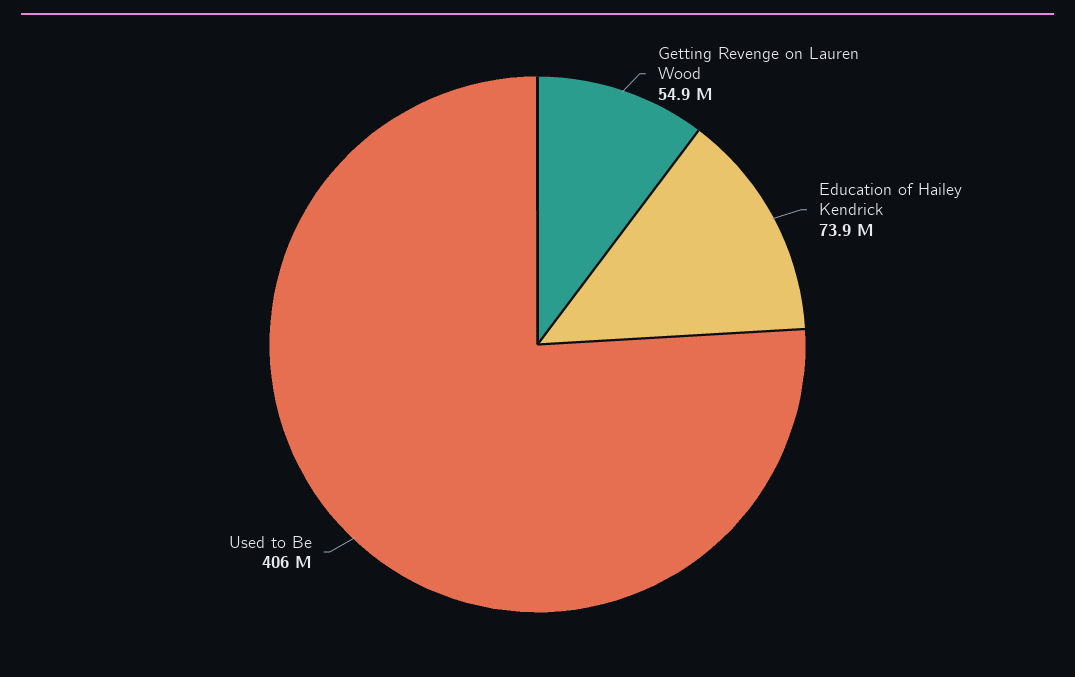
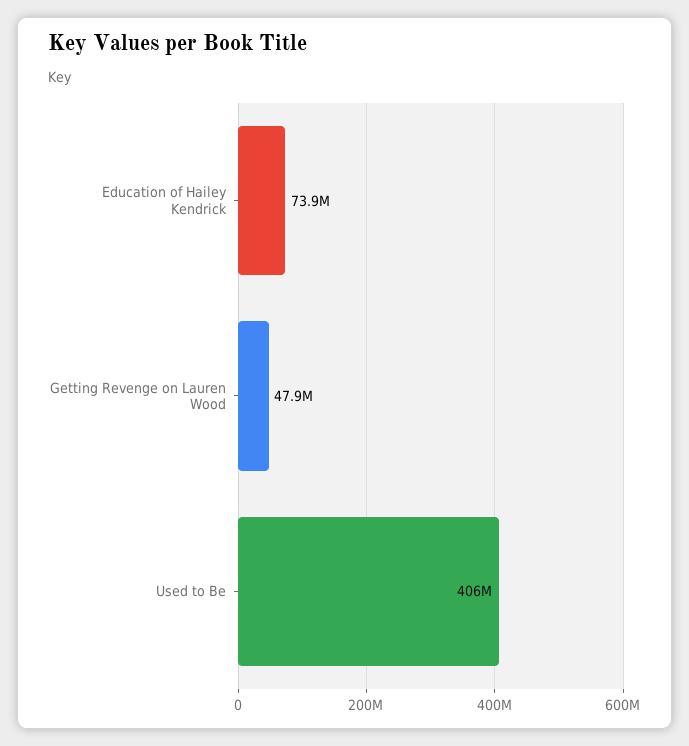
  {
-   "Getting Revenge on Lauren Wood": 54900000,
+   "Getting Revenge on Lauren Wood": 47900000,
    "Education of Hailey Kendrick": 73900000,
    "Used to Be": 406000000
  }

